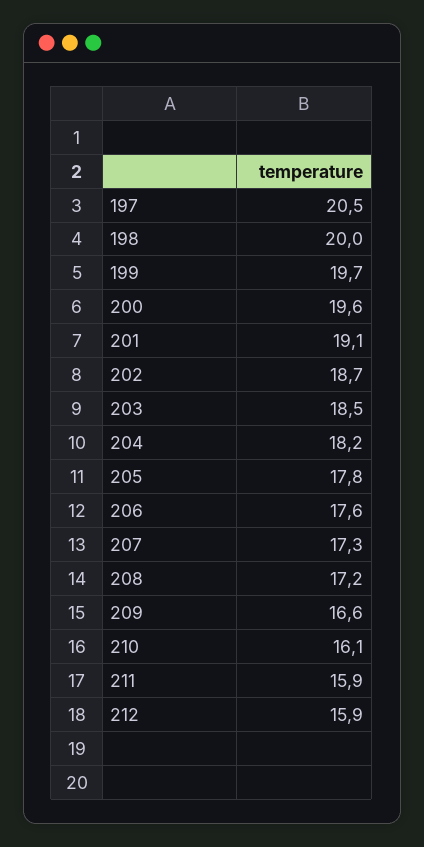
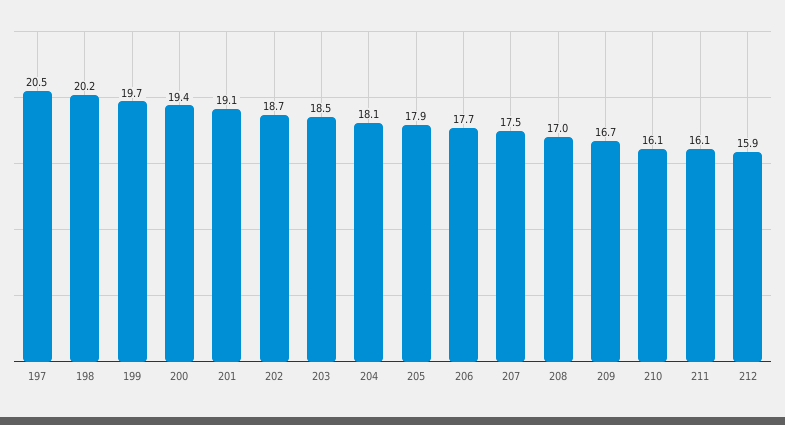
  {
    "197": 20.5,
-   "198": 20,
+   "198": 20.2,
    "199": 19.7,
-   "200": 19.6,
+   "200": 19.4,
    "201": 19.1,
    "202": 18.7,
    "203": 18.5,
-   "204": 18.2,
+   "204": 18.1,
-   "205": 17.8,
+   "205": 17.9,
-   "206": 17.6,
+   "206": 17.7,
-   "207": 17.3,
+   "207": 17.5,
-   "208": 17.2,
+   "208": 17,
-   "209": 16.6,
+   "209": 16.7,
    "210": 16.1,
-   "211": 15.9,
+   "211": 16.1,
    "212": 15.9
  }

